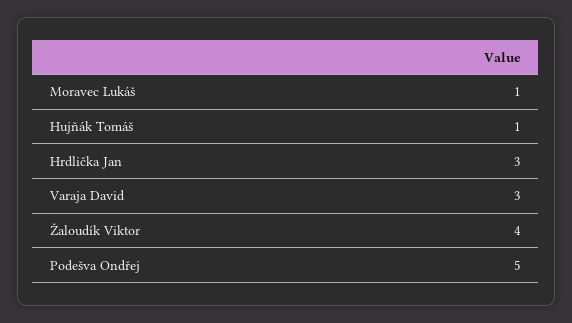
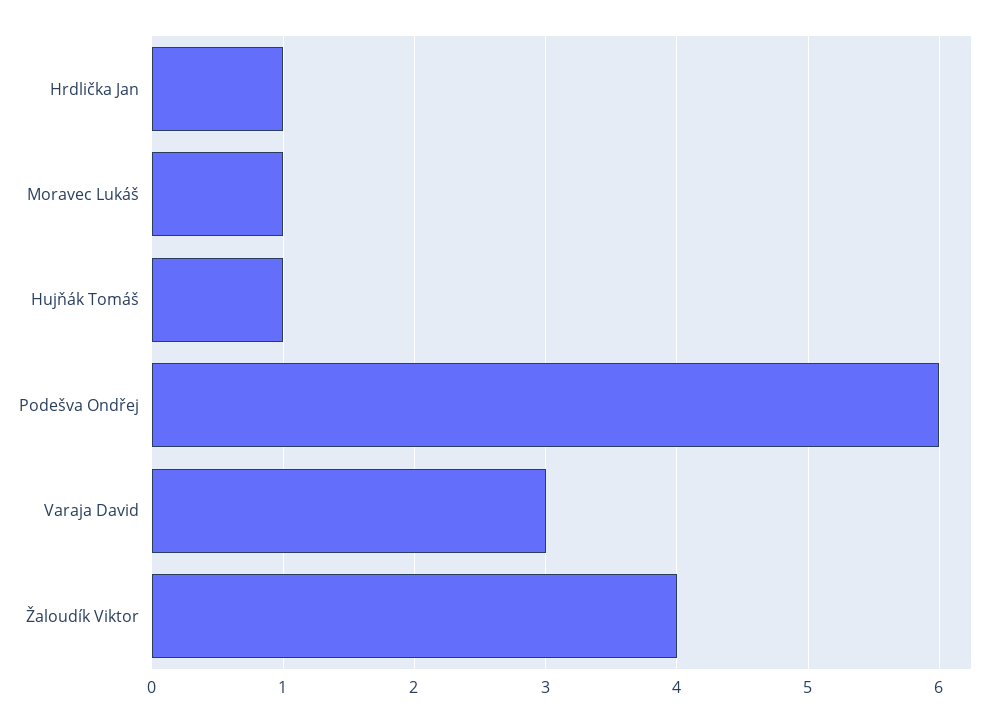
  {
    "Moravec Lukáš": 1,
    "Hujňák Tomáš": 1,
-   "Hrdlička Jan": 3,
+   "Hrdlička Jan": 1,
    "Varaja David": 3,
    "Žaloudík Viktor": 4,
-   "Podešva Ondřej": 5
+   "Podešva Ondřej": 6
  }

